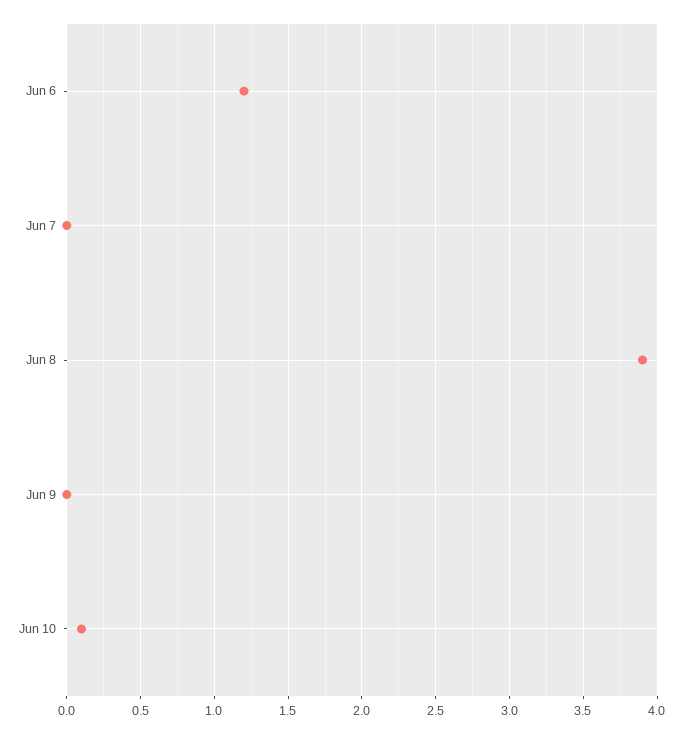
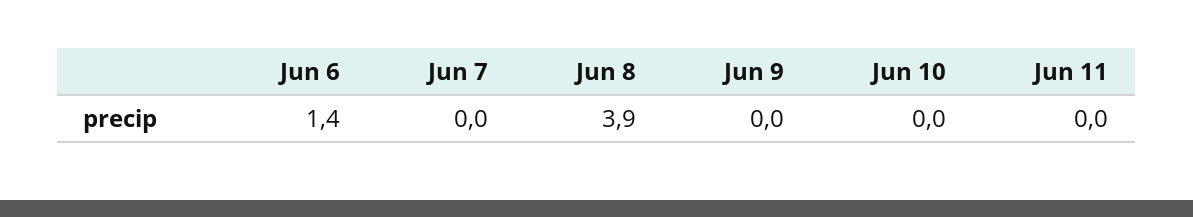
  {
-   "Jun 6": 1.2,
+   "Jun 6": 1.4,
    "Jun 7": 0,
    "Jun 8": 3.9,
    "Jun 9": 0,
-   "Jun 10": 0.1
+   "Jun 10": 0,
+   "Jun 11": 0
  }

